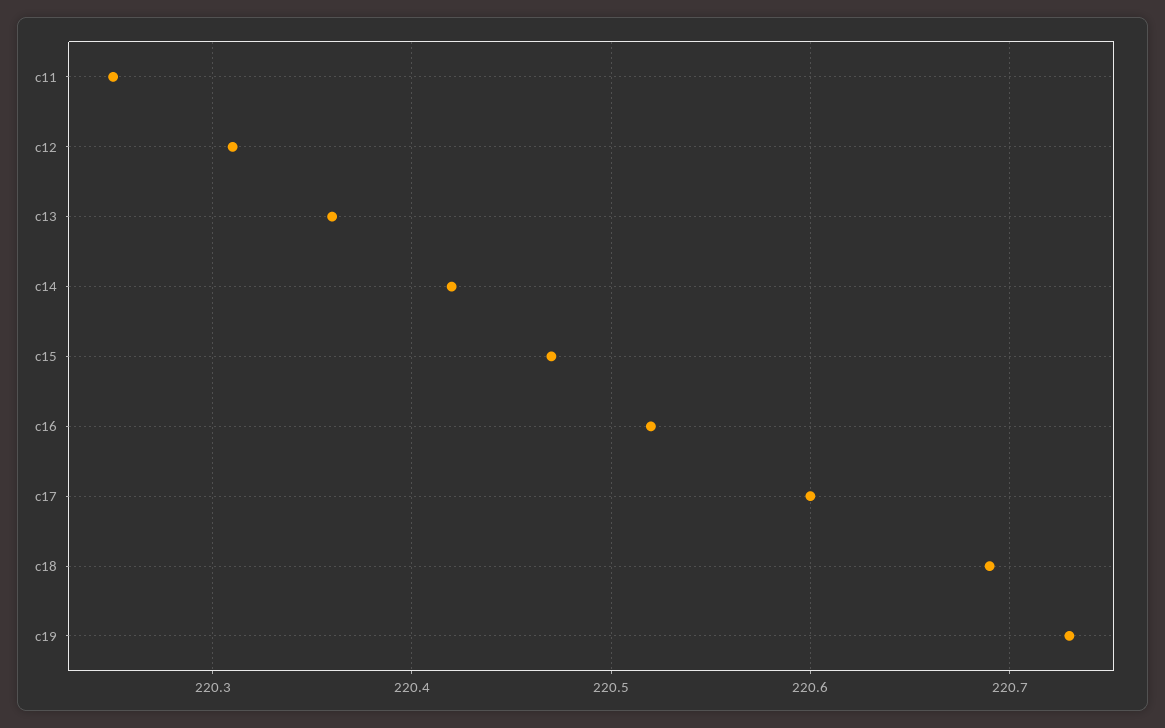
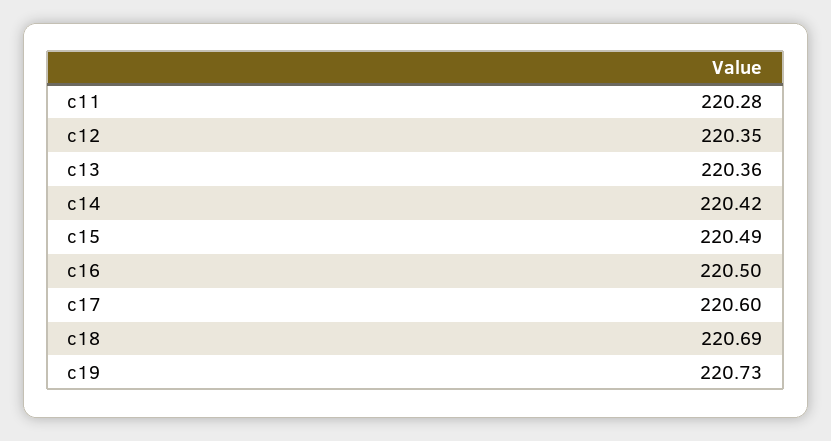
  {
-   "c11": 220.25,
+   "c11": 220.28,
-   "c12": 220.31,
+   "c12": 220.35,
    "c13": 220.36,
    "c14": 220.42,
-   "c15": 220.47,
+   "c15": 220.49,
-   "c16": 220.52,
+   "c16": 220.5,
    "c17": 220.6,
    "c18": 220.69,
    "c19": 220.73
  }

